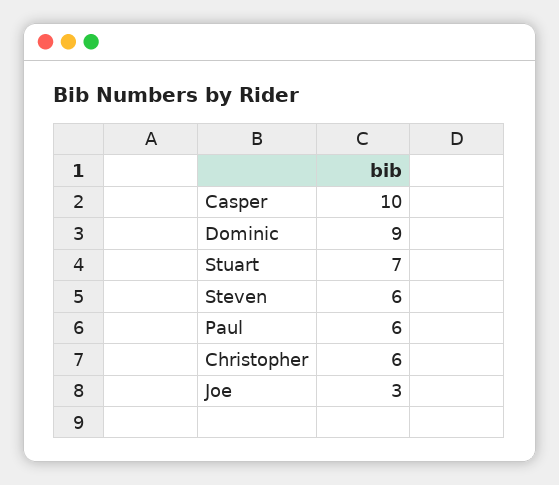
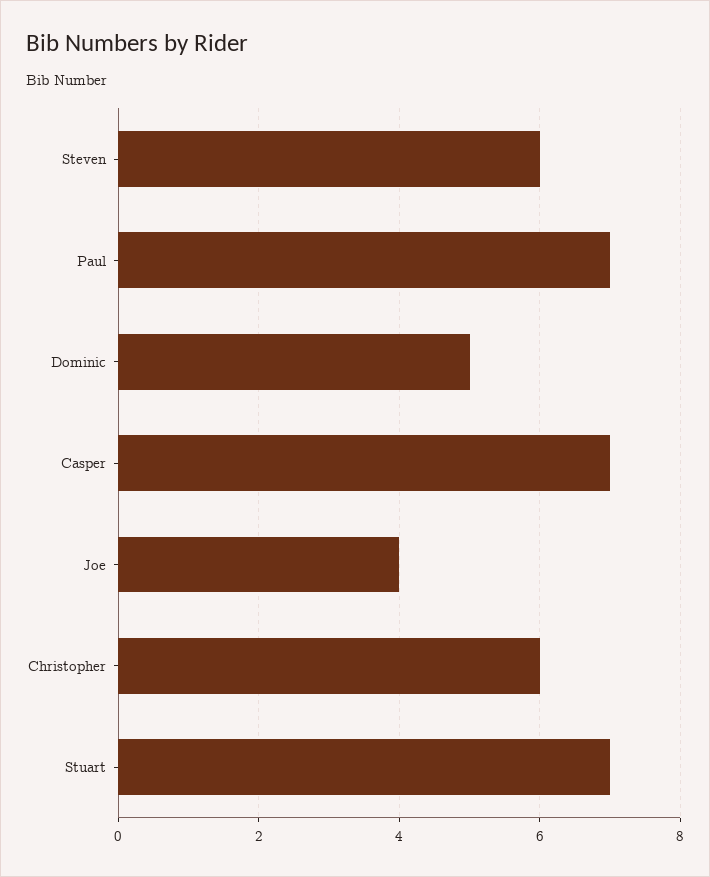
  {
-   "Casper": 10,
+   "Casper": 7,
-   "Dominic": 9,
+   "Dominic": 5,
    "Stuart": 7,
    "Steven": 6,
-   "Paul": 6,
+   "Paul": 7,
    "Christopher": 6,
-   "Joe": 3
+   "Joe": 4
  }

